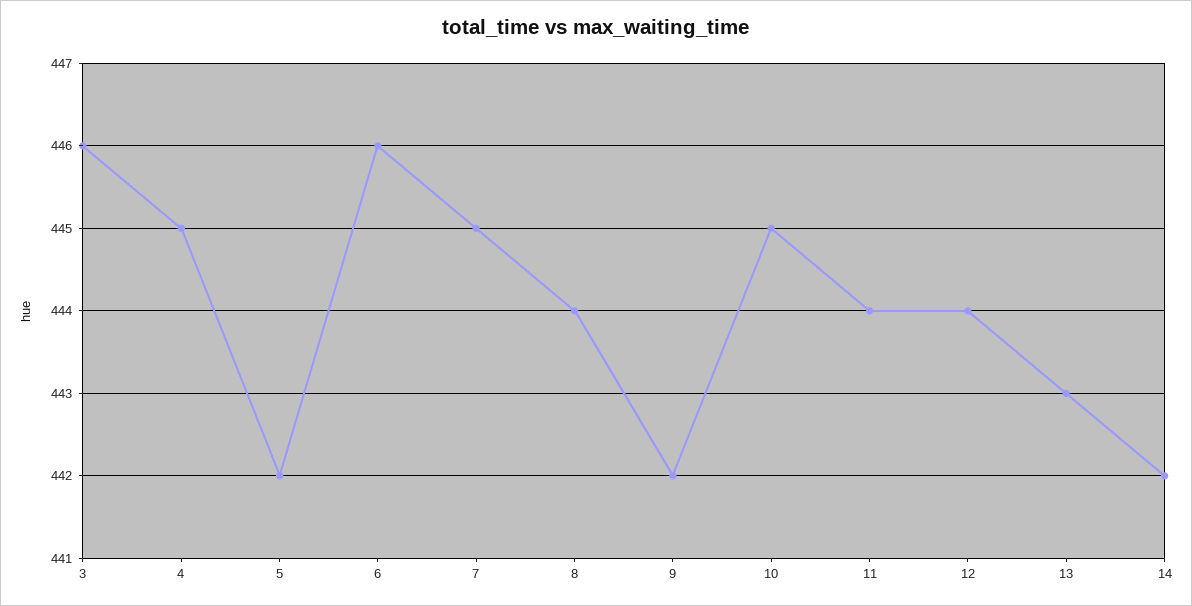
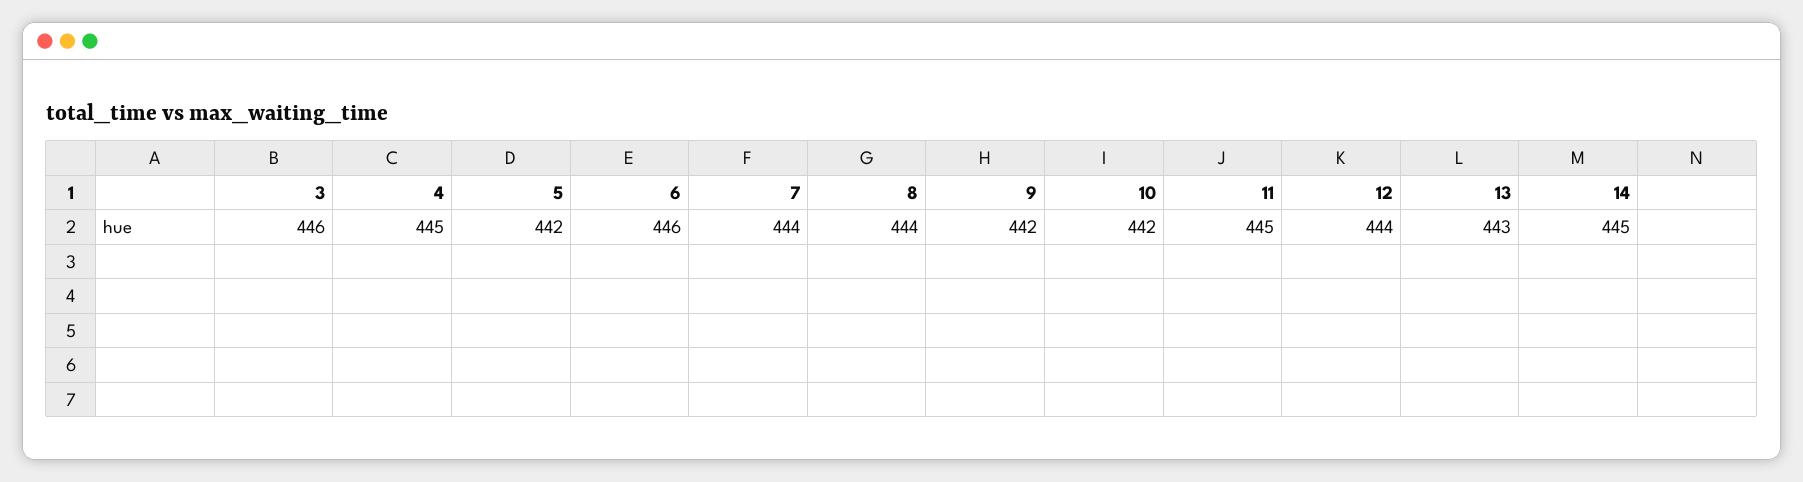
  {
    "3": 446,
    "4": 445,
    "5": 442,
    "6": 446,
-   "7": 445,
+   "7": 444,
    "8": 444,
    "9": 442,
-   "10": 445,
+   "10": 442,
-   "11": 444,
+   "11": 445,
    "12": 444,
    "13": 443,
-   "14": 442
+   "14": 445
  }

